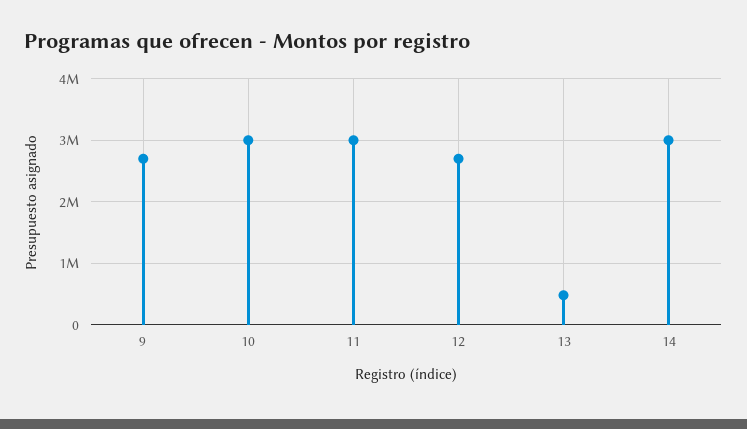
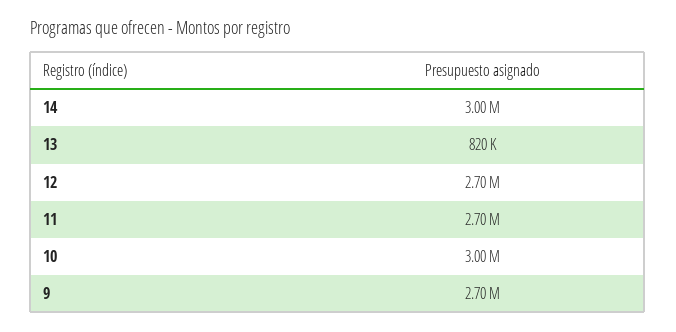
  {
    "9": 2700000,
    "10": 3000000,
-   "11": 3000000,
+   "11": 2700000,
    "12": 2700000,
-   "13": 500000,
+   "13": 820000,
    "14": 3000000
  }

